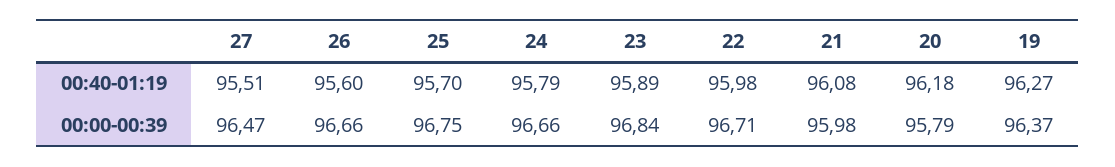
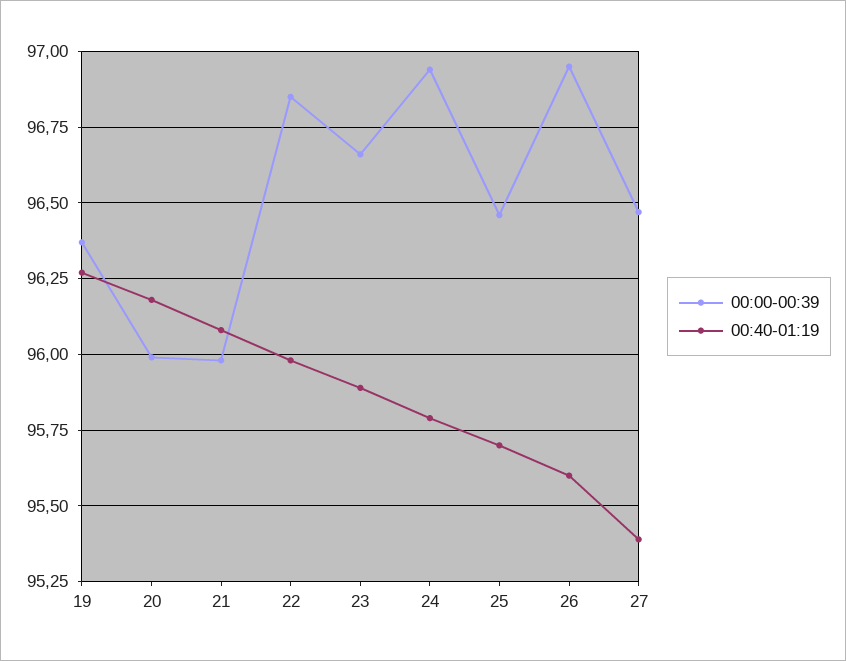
  {
    "00:40-01:19": {
-     "27": 95.51,
+     "27": 95.4,
      "26": 95.6,
      "25": 95.7,
      "24": 95.79,
      "23": 95.89,
      "22": 95.98,
      "21": 96.08,
      "20": 96.18,
      "19": 96.27
    },
    "00:00-00:39": {
      "27": 96.47,
-     "26": 96.66,
+     "26": 96.95,
-     "25": 96.75,
+     "25": 96.45,
-     "24": 96.66,
+     "24": 96.95,
-     "23": 96.84,
+     "23": 96.65,
-     "22": 96.71,
+     "22": 96.85,
      "21": 95.98,
-     "20": 95.79,
+     "20": 96,
      "19": 96.37
    }
  }

